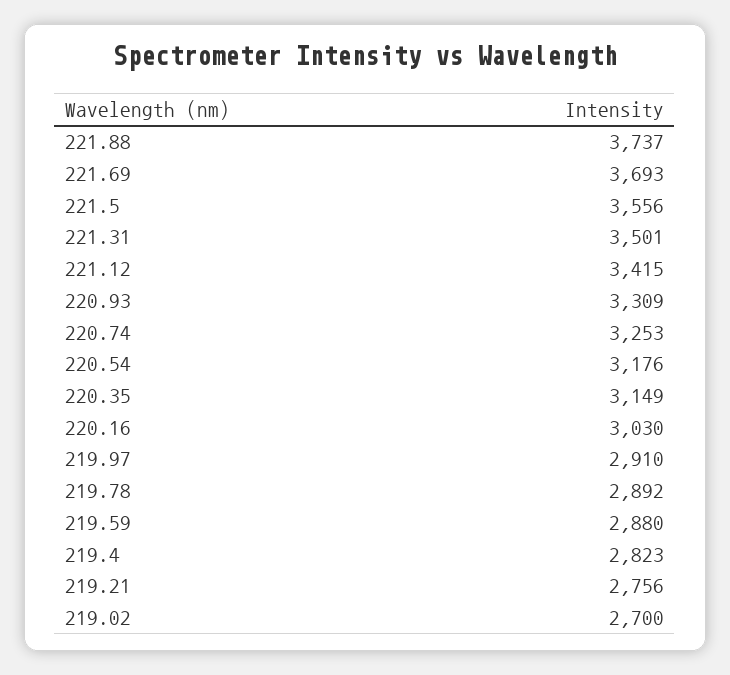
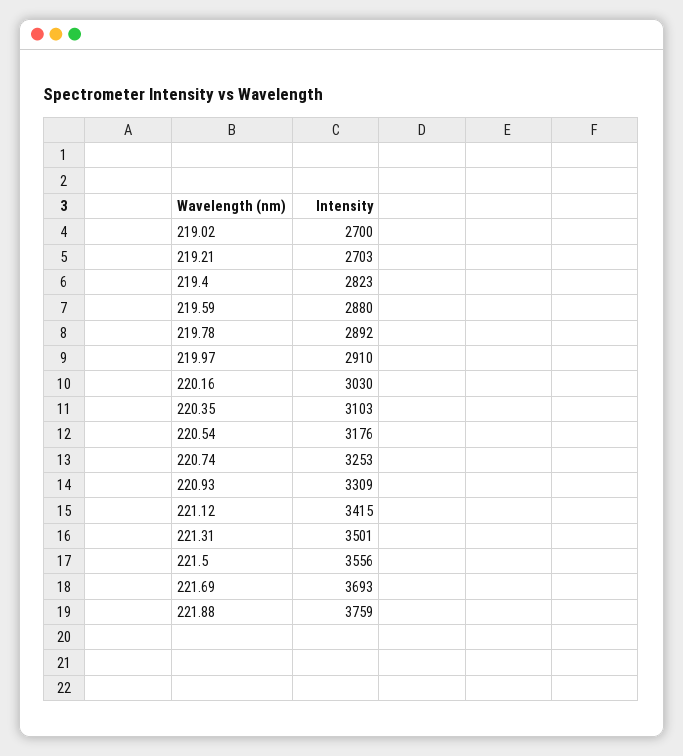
  {
-   "221.88": 3737,
+   "221.88": 3759,
    "221.69": 3693,
    "221.5": 3556,
    "221.31": 3501,
    "221.12": 3415,
    "220.93": 3309,
    "220.74": 3253,
    "220.54": 3176,
-   "220.35": 3149,
+   "220.35": 3103,
    "220.16": 3030,
    "219.97": 2910,
    "219.78": 2892,
    "219.59": 2880,
    "219.4": 2823,
-   "219.21": 2756,
+   "219.21": 2703,
    "219.02": 2700
  }

